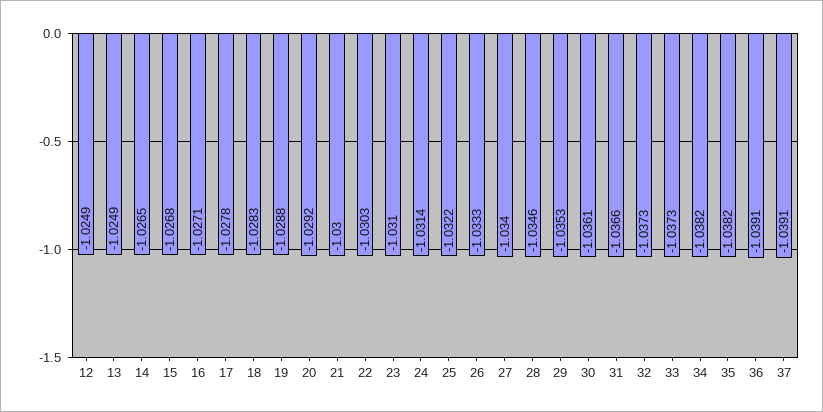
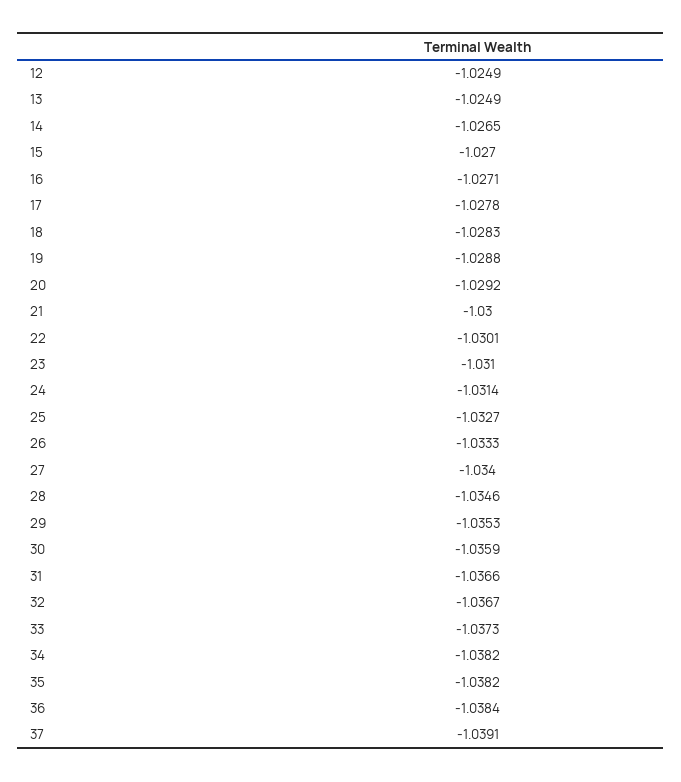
  {
    "12": -1.0249,
    "13": -1.0249,
    "14": -1.0265,
-   "15": -1.0268,
+   "15": -1.027,
    "16": -1.0271,
    "17": -1.0278,
    "18": -1.0283,
    "19": -1.0288,
    "20": -1.0292,
    "21": -1.03,
-   "22": -1.0303,
+   "22": -1.0301,
    "23": -1.031,
    "24": -1.0314,
-   "25": -1.0322,
+   "25": -1.0327,
    "26": -1.0333,
    "27": -1.034,
    "28": -1.0346,
    "29": -1.0353,
-   "30": -1.0361,
+   "30": -1.0359,
    "31": -1.0366,
-   "32": -1.0373,
+   "32": -1.0367,
    "33": -1.0373,
    "34": -1.0382,
    "35": -1.0382,
-   "36": -1.0391,
+   "36": -1.0384,
    "37": -1.0391
  }

